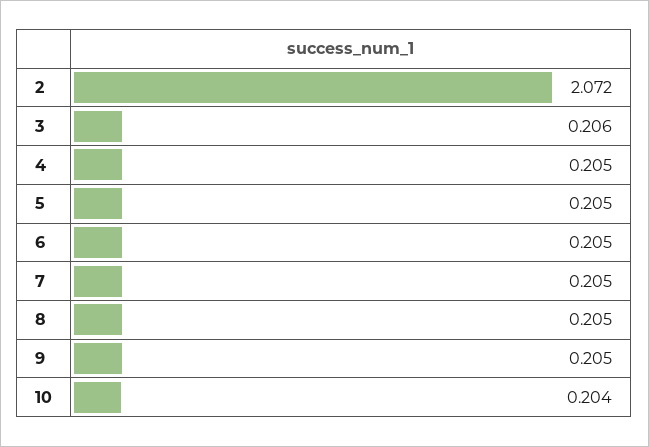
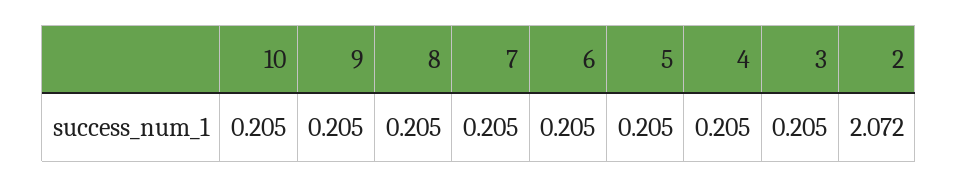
  {
    "2": 2.072,
-   "3": 0.206,
+   "3": 0.205,
    "4": 0.205,
    "5": 0.205,
    "6": 0.205,
    "7": 0.205,
    "8": 0.205,
    "9": 0.205,
-   "10": 0.204
+   "10": 0.205
  }

